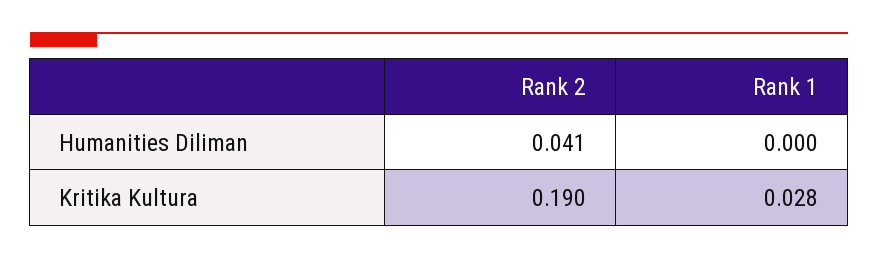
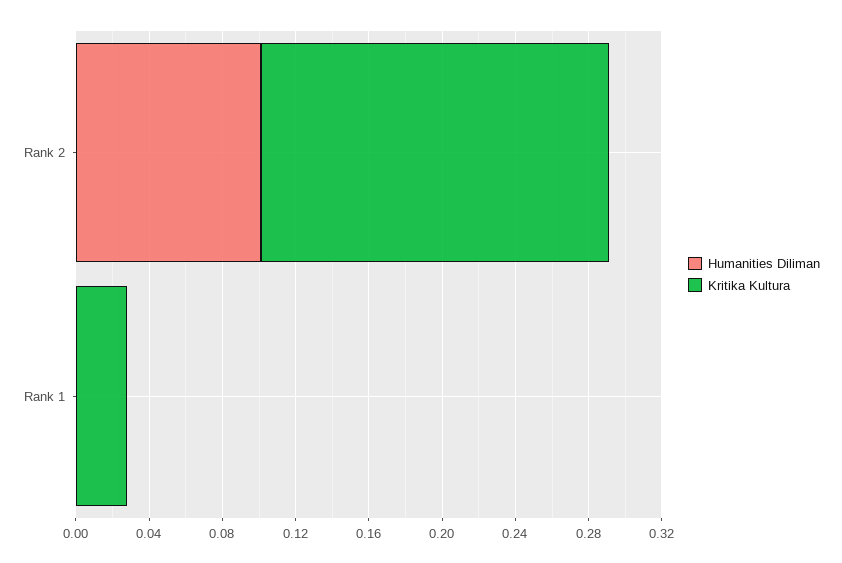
  {
    "Humanities Diliman": {
-     "Rank 2": 0.041,
+     "Rank 2": 0.1,
      "Rank 1": 0
    },
    "Kritika Kultura": {
      "Rank 2": 0.19,
      "Rank 1": 0.028
    }
  }

